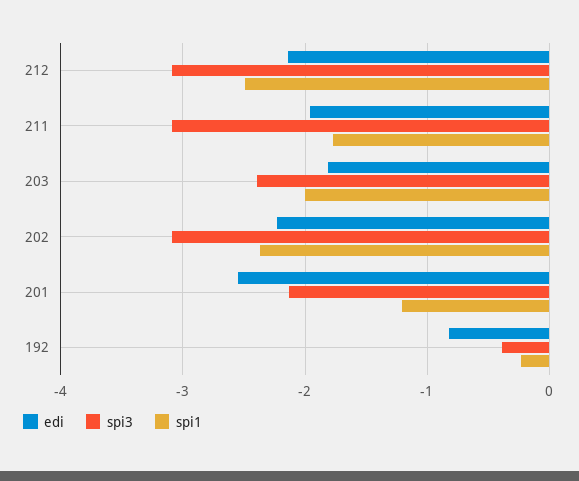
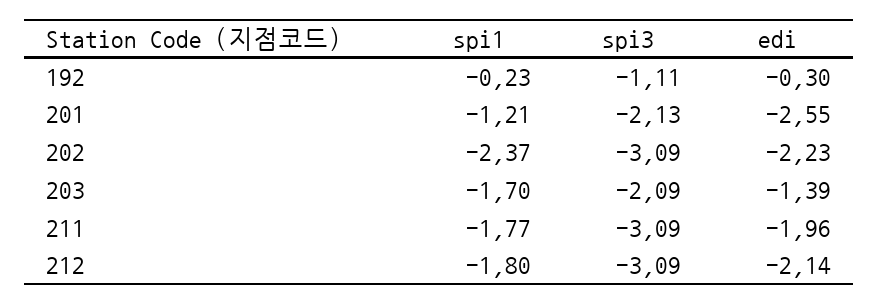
  {
    "edi": {
      "212": -2.14,
      "211": -1.96,
-     "203": -1.8,
+     "203": -1.39,
      "202": -2.23,
      "201": -2.55,
-     "192": -0.8
+     "192": -0.3
    },
    "spi3": {
      "212": -3.09,
      "211": -3.09,
-     "203": -2.4,
+     "203": -2.09,
      "202": -3.09,
      "201": -2.13,
-     "192": -0.4
+     "192": -1.11
    },
    "spi1": {
-     "212": -2.5,
+     "212": -1.8,
      "211": -1.77,
-     "203": -2,
+     "203": -1.7,
      "202": -2.37,
      "201": -1.21,
      "192": -0.23
    }
  }

